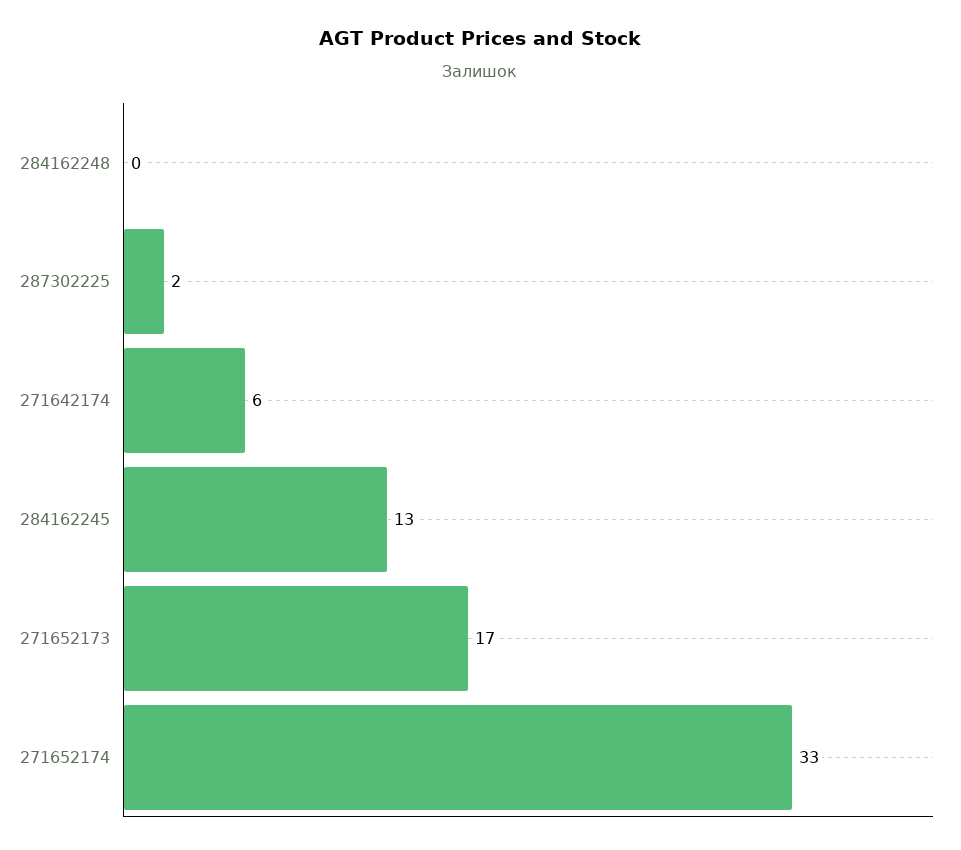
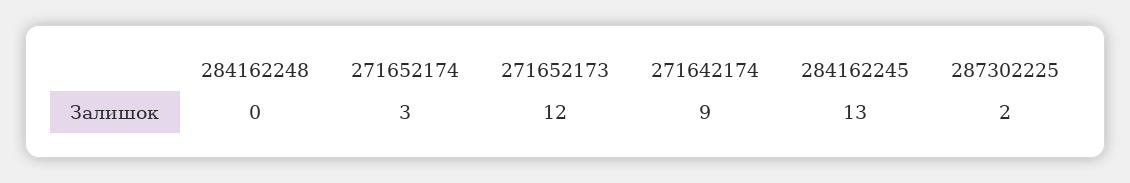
  {
    "284162248": 0,
    "287302225": 2,
-   "271642174": 6,
+   "271642174": 9,
    "284162245": 13,
-   "271652173": 17,
+   "271652173": 12,
-   "271652174": 33
+   "271652174": 3
  }

